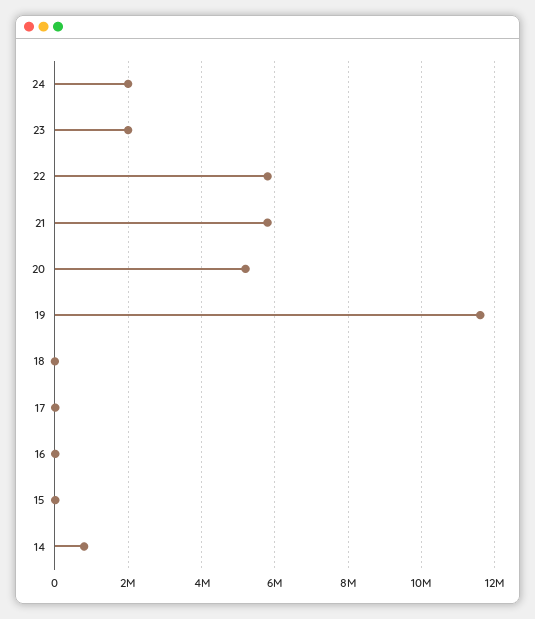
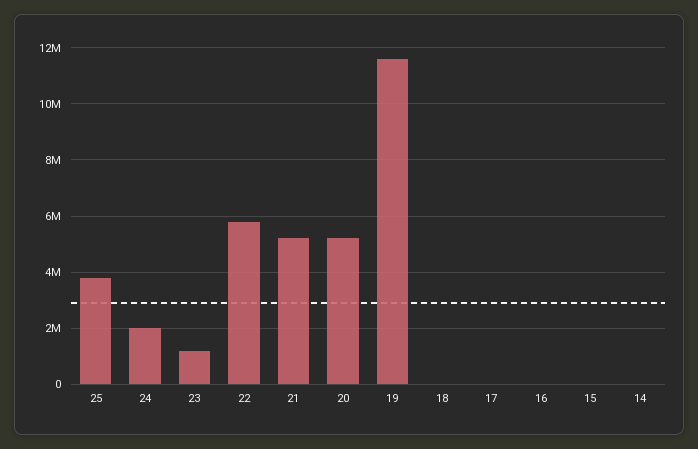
  {
    "24": 2000000,
-   "23": 2000000,
+   "23": 1250000,
    "22": 5800000,
-   "21": 5800000,
+   "21": 5250000,
    "20": 5200000,
    "19": 11600000,
    "18": 0,
    "17": 0,
    "16": 0,
    "15": 0,
-   "14": 800000
+   "14": 0,
+   "25": 3750000
  }

